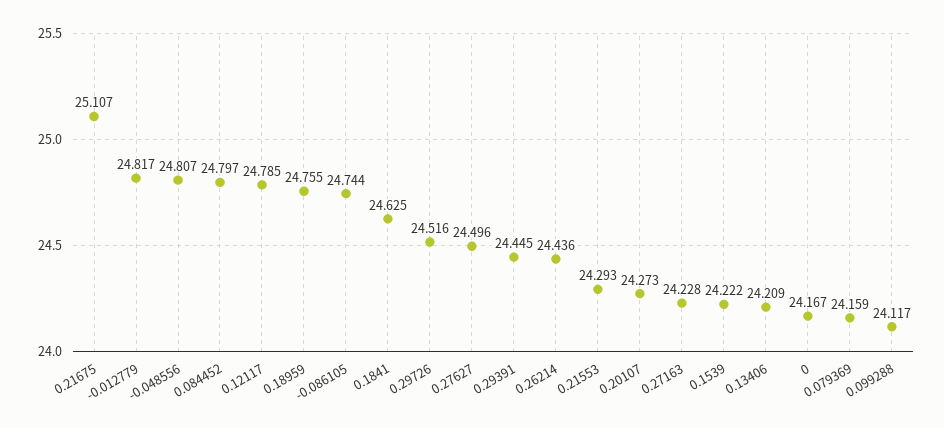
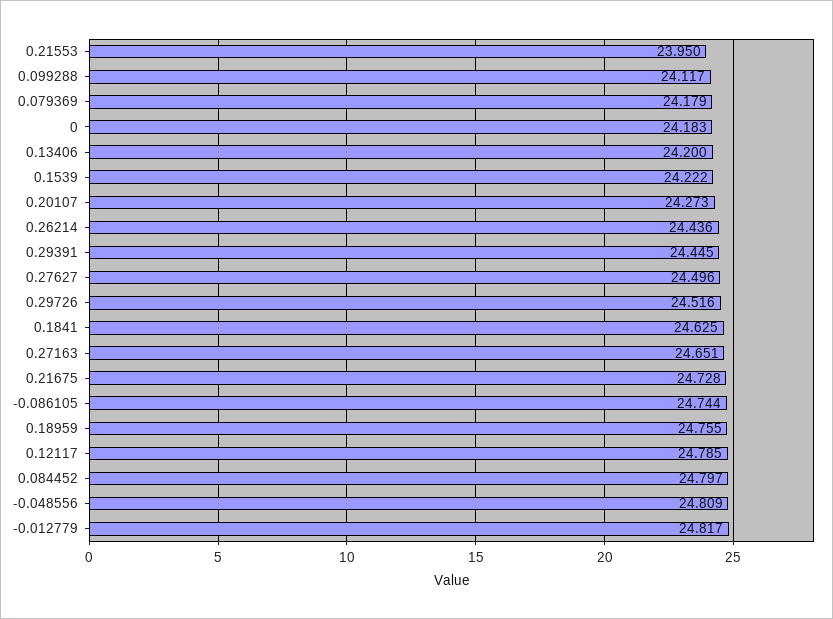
  {
-   "0.21675": 25.107,
+   "0.21675": 24.728,
    "-0.012779": 24.817,
-   "-0.048556": 24.807,
+   "-0.048556": 24.809,
    "0.084452": 24.797,
    "0.12117": 24.785,
    "0.18959": 24.755,
    "-0.086105": 24.744,
    "0.1841": 24.625,
    "0.29726": 24.516,
    "0.27627": 24.496,
    "0.29391": 24.445,
    "0.26214": 24.436,
-   "0.21553": 24.293,
+   "0.21553": 23.95,
    "0.20107": 24.273,
-   "0.27163": 24.228,
+   "0.27163": 24.651,
    "0.1539": 24.222,
-   "0.13406": 24.209,
+   "0.13406": 24.2,
-   "0": 24.167,
+   "0": 24.183,
-   "0.079369": 24.159,
+   "0.079369": 24.179,
    "0.099288": 24.117
  }

